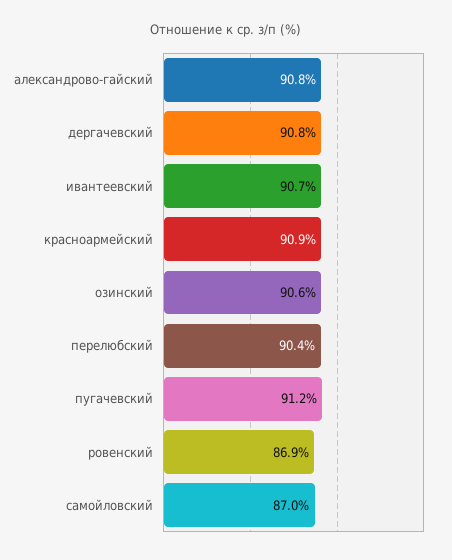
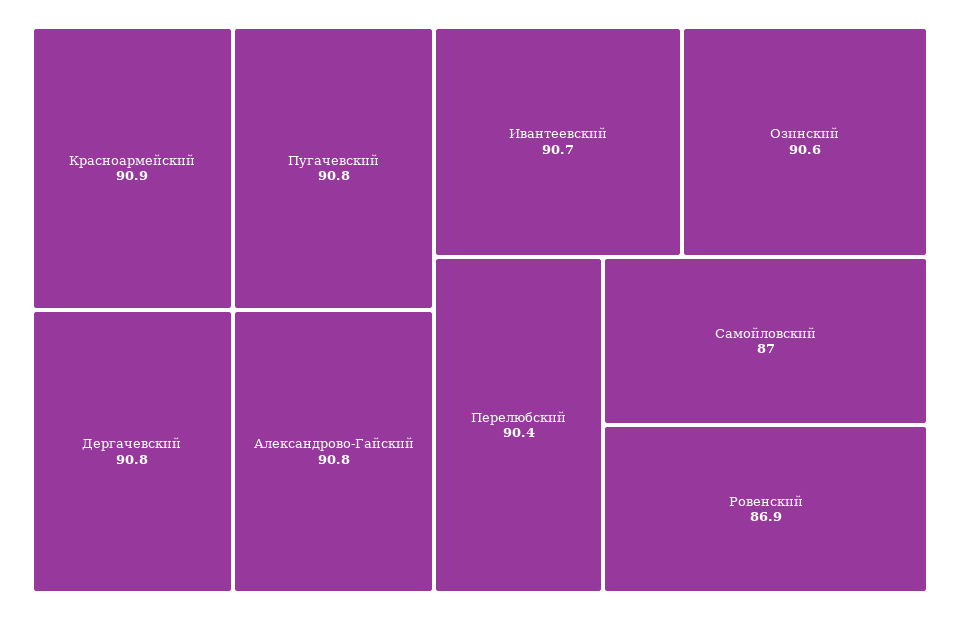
  {
    "александрово-гайский": 90.8,
    "дергачевский": 90.8,
    "ивантеевский": 90.7,
    "красноармейский": 90.9,
    "озинский": 90.6,
    "перелюбский": 90.4,
-   "пугачевский": 91.2,
+   "пугачевский": 90.8,
    "ровенский": 86.9,
    "самойловский": 87
  }

